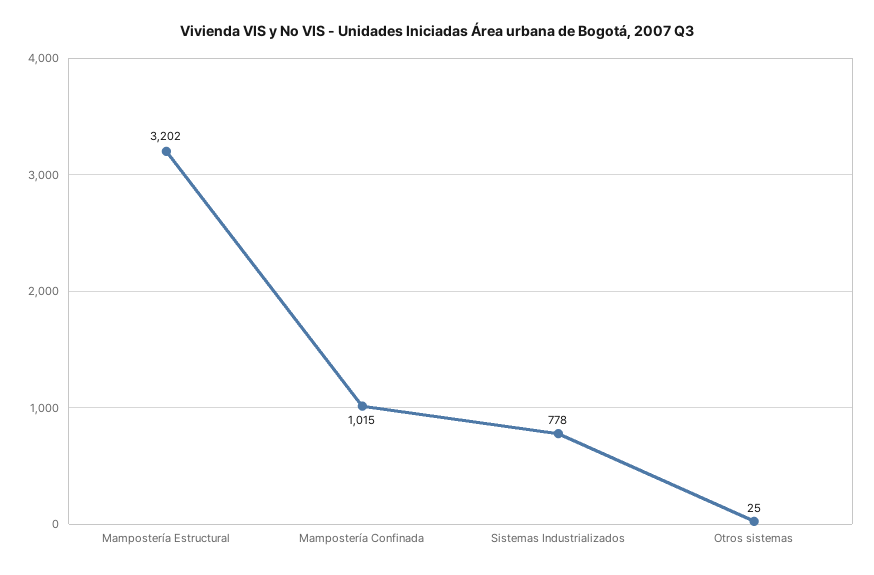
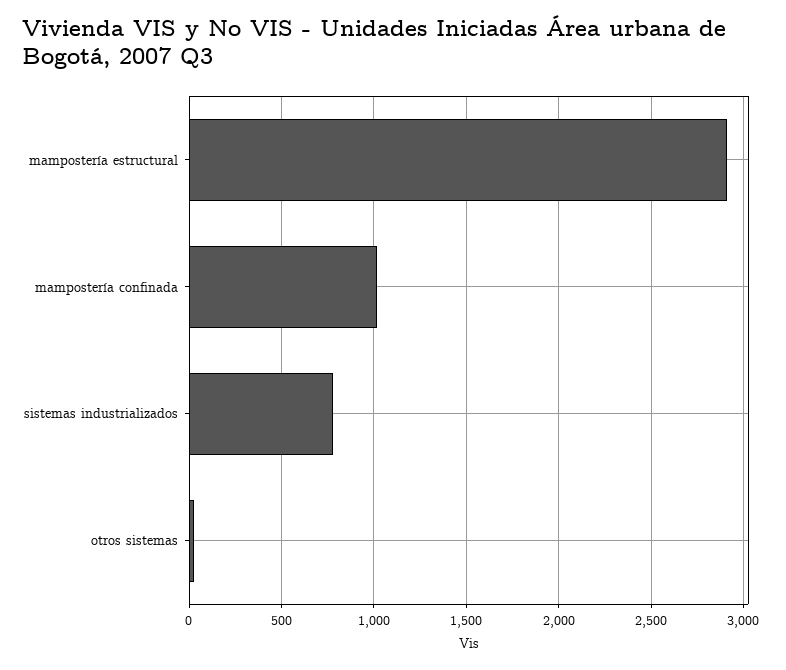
  {
-   "Mampostería Estructural": 3202,
+   "Mampostería Estructural": 2900,
    "Mampostería Confinada": 1015,
    "Sistemas Industrializados": 778,
    "Otros sistemas": 25
  }

